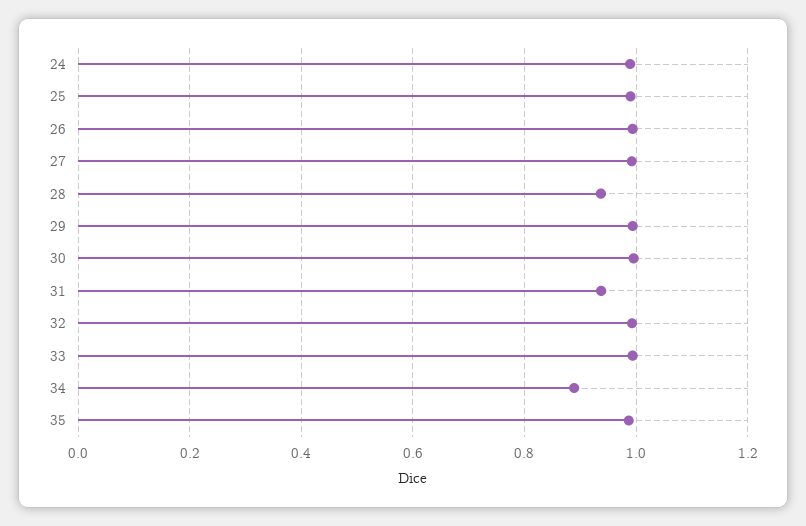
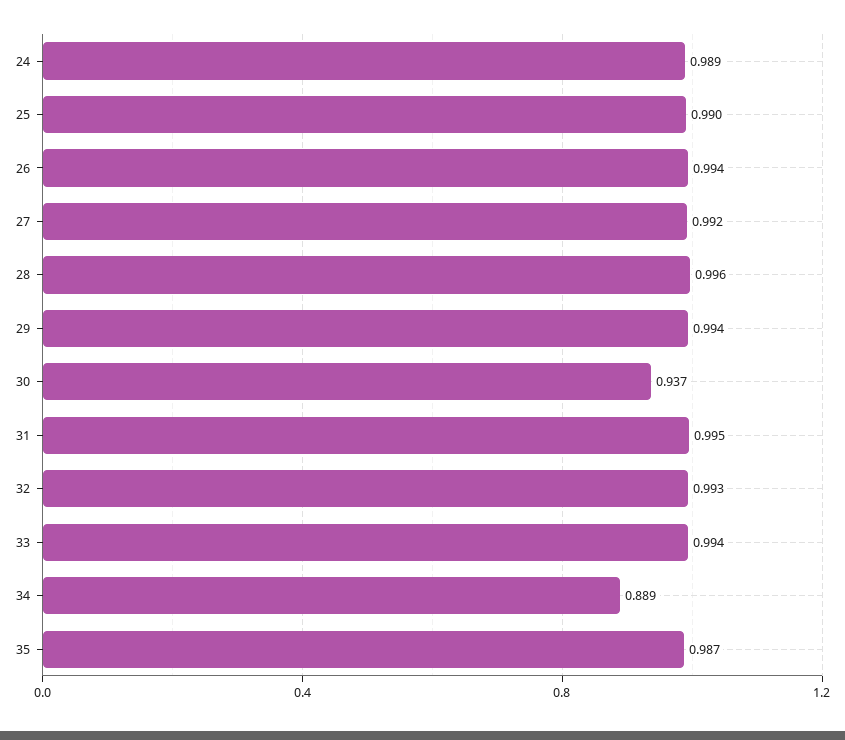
  {
    "24": 0.989,
    "25": 0.99,
    "26": 0.994,
    "27": 0.992,
-   "28": 0.94,
+   "28": 0.996,
    "29": 0.994,
-   "30": 1,
+   "30": 0.937,
-   "31": 0.94,
+   "31": 0.995,
    "32": 0.993,
    "33": 0.994,
    "34": 0.889,
    "35": 0.987
  }

